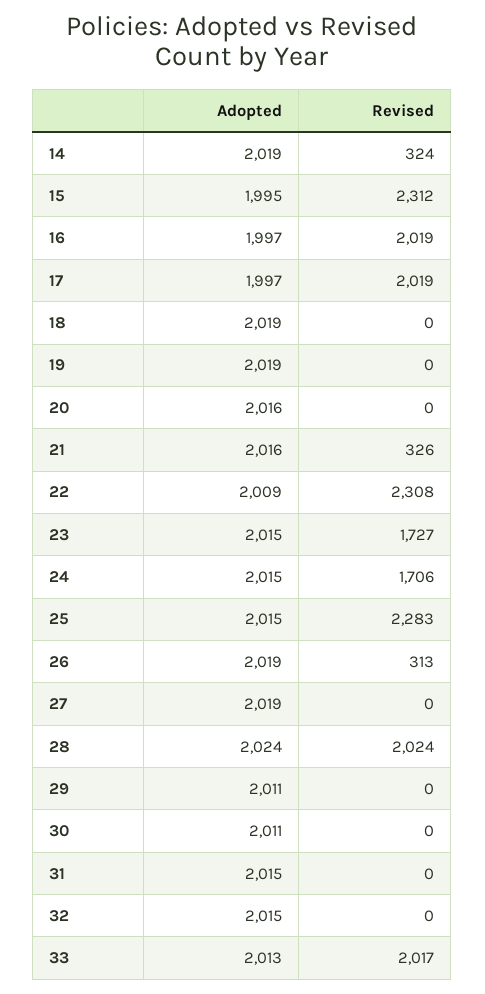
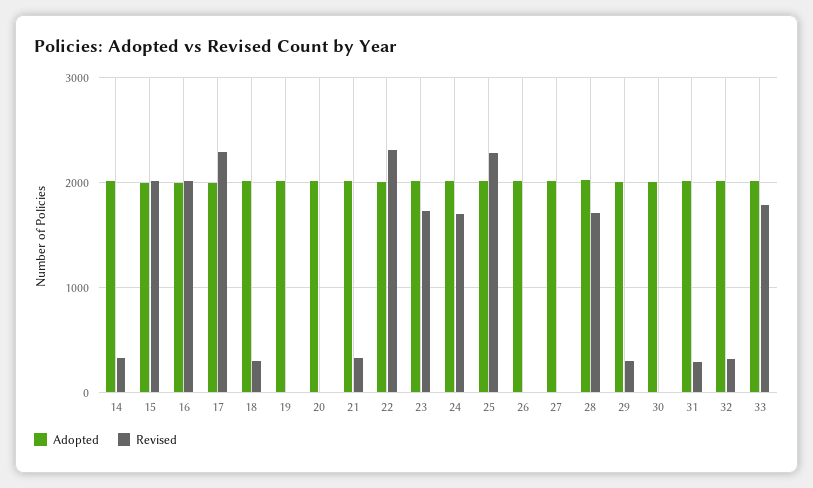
  {
    "Adopted": {
      "14": 2019,
      "15": 1995,
      "16": 1997,
      "17": 1997,
      "18": 2019,
      "19": 2019,
      "20": 2016,
      "21": 2016,
      "22": 2009,
      "23": 2015,
      "24": 2015,
      "25": 2015,
      "26": 2019,
      "27": 2019,
      "28": 2024,
      "29": 2011,
      "30": 2011,
      "31": 2015,
      "32": 2015,
      "33": 2013
    },
    "Revised": {
      "14": 324,
-     "15": 2312,
+     "15": 2000,
      "16": 2019,
-     "17": 2019,
+     "17": 2300,
-     "18": 0,
+     "18": 300,
      "19": 0,
      "20": 0,
      "21": 326,
      "22": 2308,
      "23": 1727,
      "24": 1706,
      "25": 2283,
-     "26": 313,
+     "26": 0,
      "27": 0,
-     "28": 2024,
+     "28": 1700,
-     "29": 0,
+     "29": 300,
      "30": 0,
-     "31": 0,
+     "31": 300,
-     "32": 0,
+     "32": 300,
-     "33": 2017
+     "33": 1800
    }
  }

